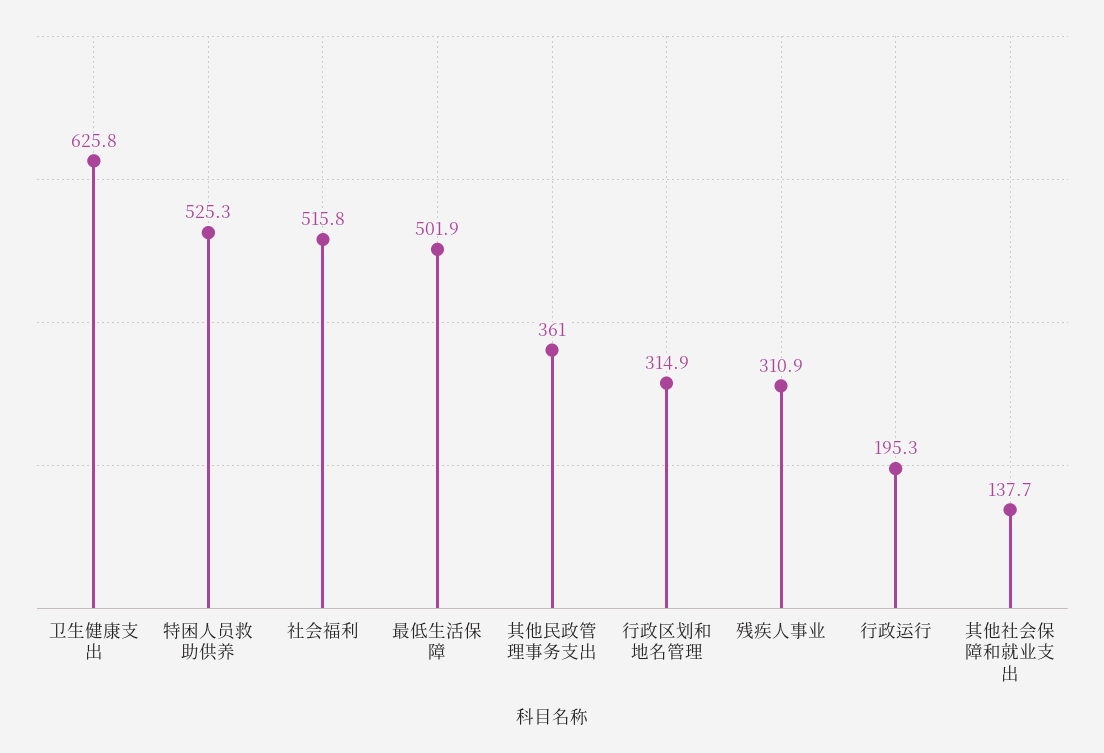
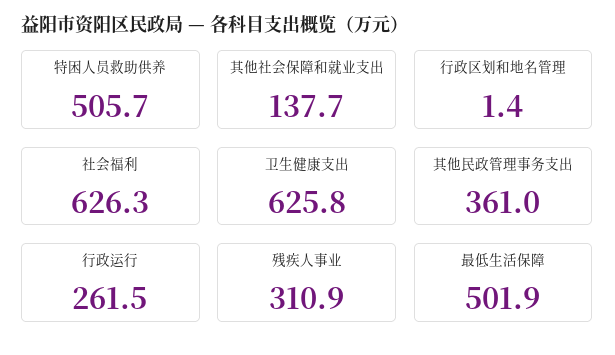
  {
    "卫生健康支出": 625.8,
-   "特困人员救助供养": 525.3,
+   "特困人员救助供养": 505.7,
-   "社会福利": 515.8,
+   "社会福利": 626.3,
    "最低生活保障": 501.9,
    "其他民政管理事务支出": 361,
-   "行政区划和地名管理": 314.9,
+   "行政区划和地名管理": 1.4,
    "残疾人事业": 310.9,
-   "行政运行": 195.3,
+   "行政运行": 261.5,
    "其他社会保障和就业支出": 137.7
  }

